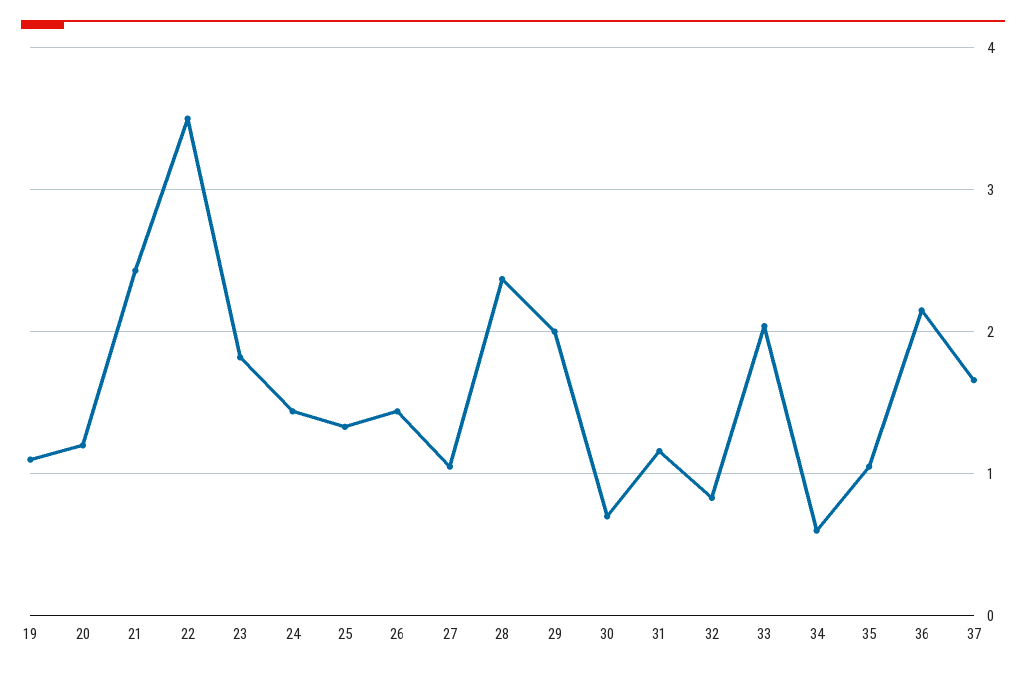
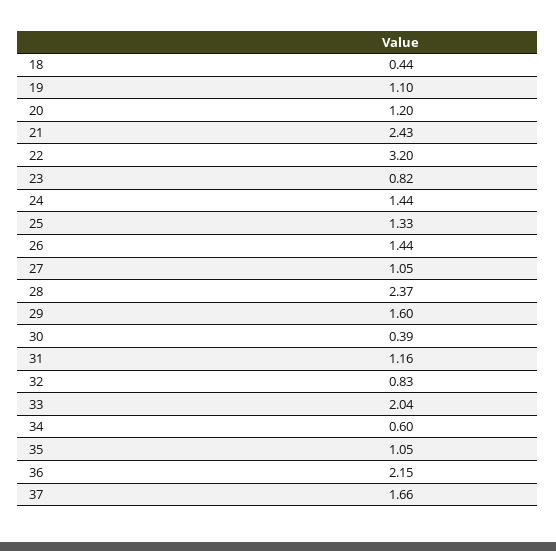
  {
    "19": 1.1,
    "20": 1.2,
    "21": 2.43,
-   "22": 3.5,
+   "22": 3.2,
-   "23": 1.8,
+   "23": 0.82,
    "24": 1.44,
    "25": 1.33,
    "26": 1.44,
    "27": 1.05,
    "28": 2.37,
-   "29": 2,
+   "29": 1.6,
-   "30": 0.7,
+   "30": 0.39,
    "31": 1.16,
    "32": 0.83,
    "33": 2.04,
    "34": 0.6,
    "35": 1.05,
    "36": 2.15,
-   "37": 1.66
+   "37": 1.66,
+   "18": 0.44
  }

